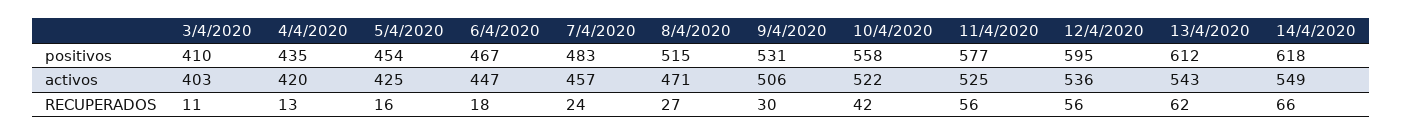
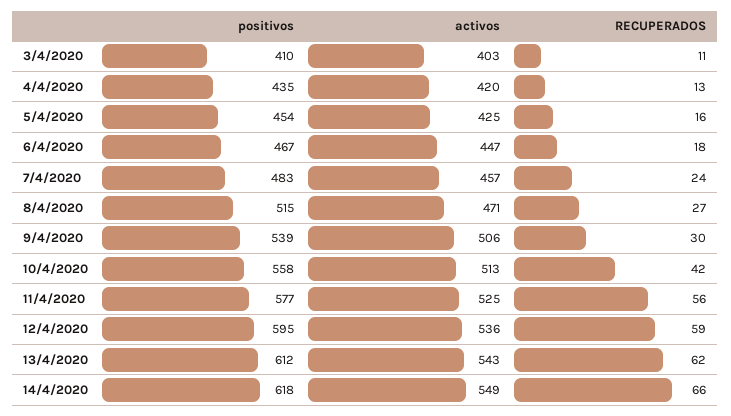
  {
    "3/4/2020": {
      "positivos": 410,
      "activos": 403,
      "RECUPERADOS": 11
    },
    "4/4/2020": {
      "positivos": 435,
      "activos": 420,
      "RECUPERADOS": 13
    },
    "5/4/2020": {
      "positivos": 454,
      "activos": 425,
      "RECUPERADOS": 16
    },
    "6/4/2020": {
      "positivos": 467,
      "activos": 447,
      "RECUPERADOS": 18
    },
    "7/4/2020": {
      "positivos": 483,
      "activos": 457,
      "RECUPERADOS": 24
    },
    "8/4/2020": {
      "positivos": 515,
      "activos": 471,
      "RECUPERADOS": 27
    },
    "9/4/2020": {
-     "positivos": 531,
+     "positivos": 539,
      "activos": 506,
      "RECUPERADOS": 30
    },
    "10/4/2020": {
      "positivos": 558,
-     "activos": 522,
+     "activos": 513,
      "RECUPERADOS": 42
    },
    "11/4/2020": {
      "positivos": 577,
      "activos": 525,
      "RECUPERADOS": 56
    },
    "12/4/2020": {
      "positivos": 595,
      "activos": 536,
-     "RECUPERADOS": 56
+     "RECUPERADOS": 59
    },
    "13/4/2020": {
      "positivos": 612,
      "activos": 543,
      "RECUPERADOS": 62
    },
    "14/4/2020": {
      "positivos": 618,
      "activos": 549,
      "RECUPERADOS": 66
    }
  }

